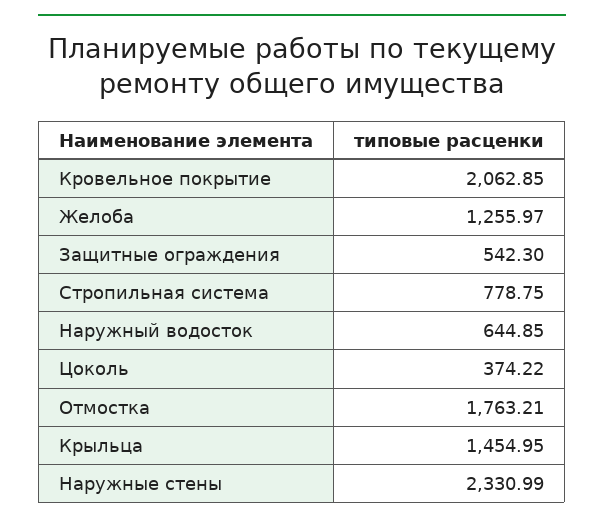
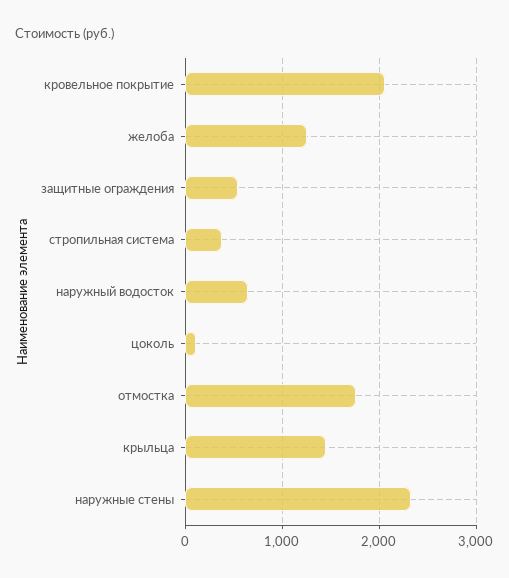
  {
    "Кровельное покрытие": 2062.85,
    "Желоба": 1255.97,
    "Защитные ограждения": 542.3,
-   "Стропильная система": 778.75,
+   "Стропильная система": 400,
    "Наружный водосток": 644.85,
-   "Цоколь": 374.22,
+   "Цоколь": 100,
    "Отмостка": 1763.21,
    "Крыльца": 1454.95,
    "Наружные стены": 2330.99
  }

